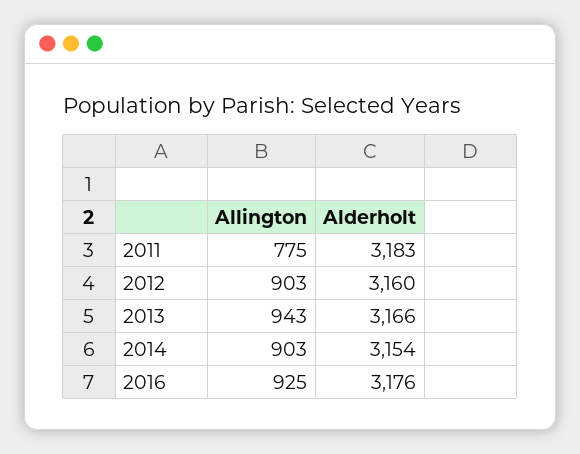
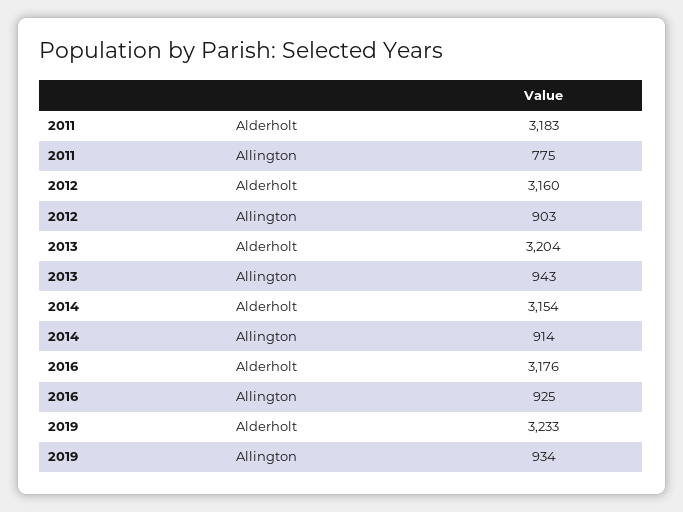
  {
    "Allington": {
      "2011": 775,
      "2012": 903,
      "2013": 943,
-     "2014": 903,
+     "2014": 914,
-     "2016": 925
+     "2016": 925,
+     "2019": 934
    },
    "Alderholt": {
      "2011": 3183,
      "2012": 3160,
-     "2013": 3166,
+     "2013": 3204,
      "2014": 3154,
-     "2016": 3176
+     "2016": 3176,
+     "2019": 3233
    }
  }

